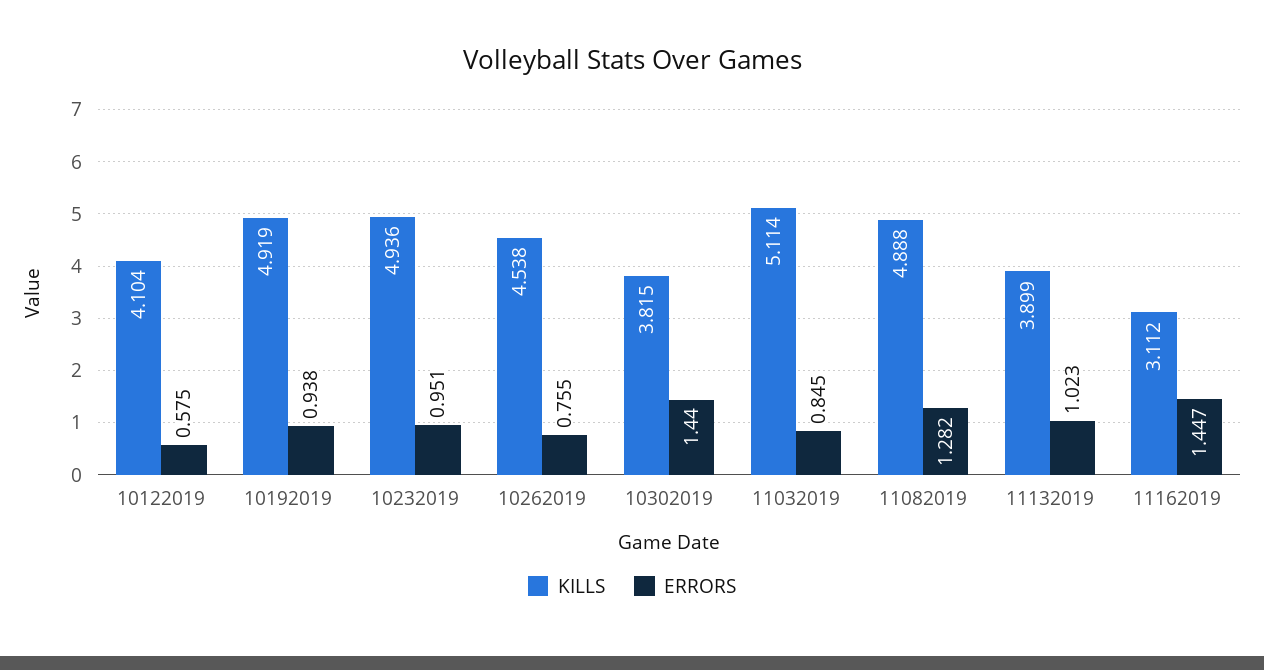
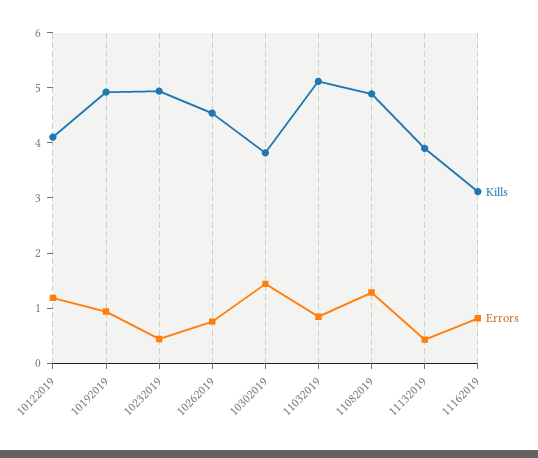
  {
    "KILLS": {
      "10122019": 4.104,
      "10192019": 4.919,
      "10232019": 4.936,
      "10262019": 4.538,
      "10302019": 3.815,
      "11032019": 5.114,
      "11082019": 4.888,
      "11132019": 3.899,
      "11162019": 3.112
    },
    "ERRORS": {
-     "10122019": 0.575,
+     "10122019": 1.2,
      "10192019": 0.938,
-     "10232019": 0.951,
+     "10232019": 0.4,
      "10262019": 0.755,
      "10302019": 1.44,
      "11032019": 0.845,
      "11082019": 1.282,
-     "11132019": 1.023,
+     "11132019": 0.4,
-     "11162019": 1.447
+     "11162019": 0.8
    }
  }

